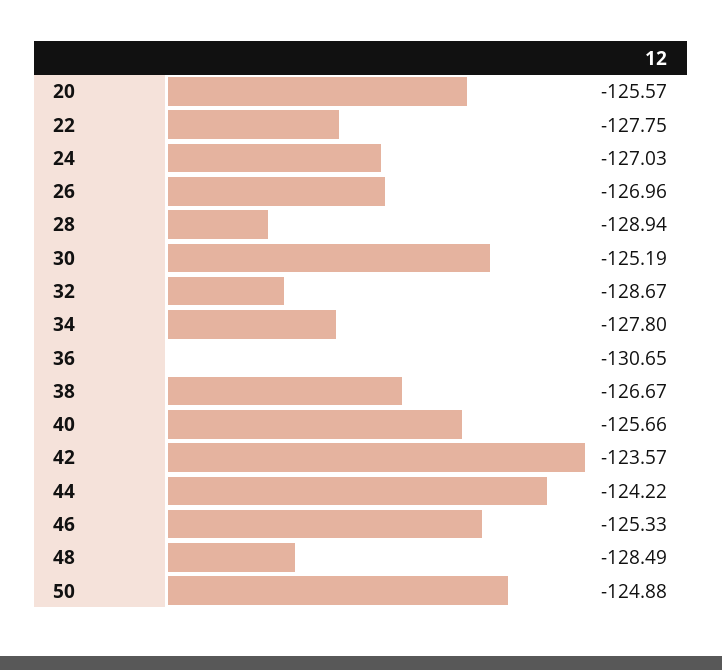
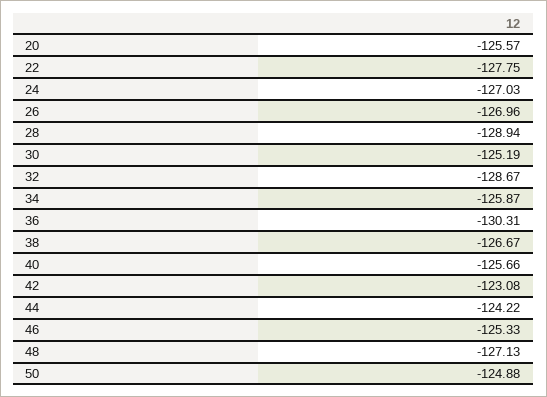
  {
    "20": -125.57,
    "22": -127.75,
    "24": -127.03,
    "26": -126.96,
    "28": -128.94,
    "30": -125.19,
    "32": -128.67,
-   "34": -127.8,
+   "34": -125.87,
-   "36": -130.65,
+   "36": -130.31,
    "38": -126.67,
    "40": -125.66,
-   "42": -123.57,
+   "42": -123.08,
    "44": -124.22,
    "46": -125.33,
-   "48": -128.49,
+   "48": -127.13,
    "50": -124.88
  }

